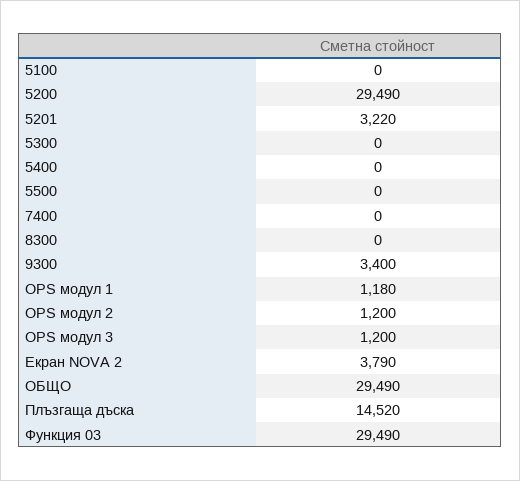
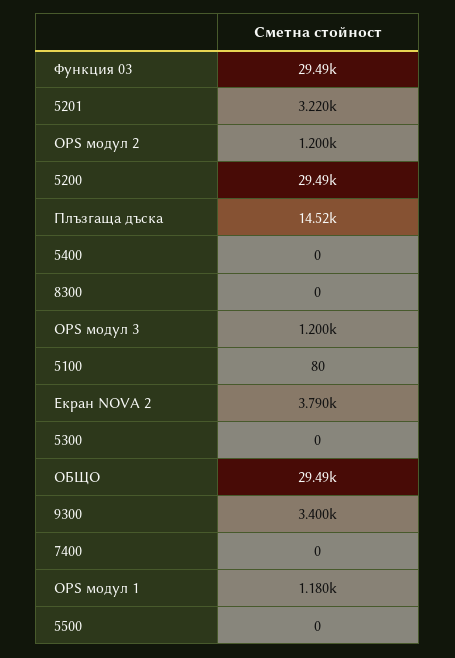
  {
-   "5100": 0,
+   "5100": 80,
    "5200": 29490,
    "5201": 3220,
    "5300": 0,
    "5400": 0,
    "5500": 0,
    "7400": 0,
    "8300": 0,
    "9300": 3400,
    "OPS модул 1": 1180,
    "OPS модул 2": 1200,
    "OPS модул 3": 1200,
    "Екран NOVA 2": 3790,
    "ОБЩО": 29490,
    "Плъзгаща дъска": 14520,
    "Функция 03": 29490
  }

